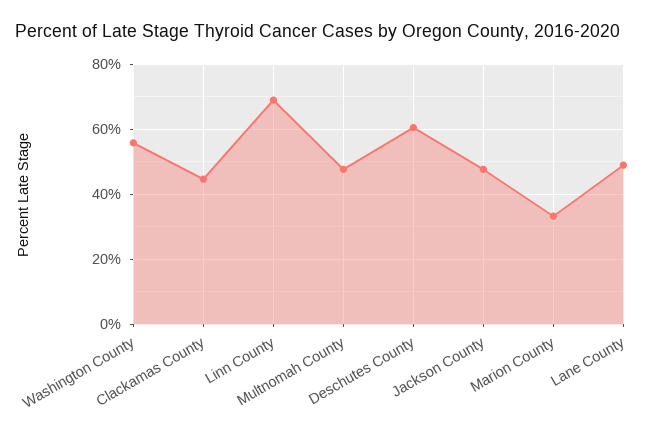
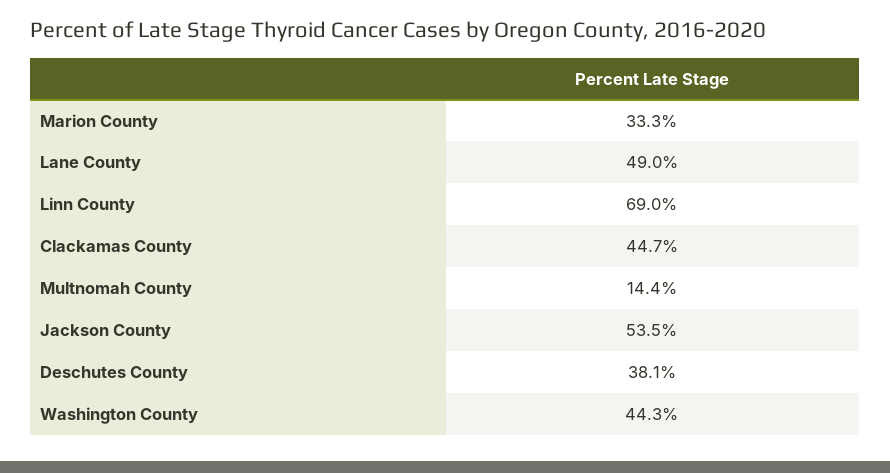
  {
-   "Washington County": 56,
+   "Washington County": 44.3,
    "Clackamas County": 44.7,
    "Linn County": 69,
-   "Multnomah County": 48,
+   "Multnomah County": 14.4,
-   "Deschutes County": 60,
+   "Deschutes County": 38.1,
-   "Jackson County": 48,
+   "Jackson County": 53.5,
    "Marion County": 33.3,
    "Lane County": 49
  }

